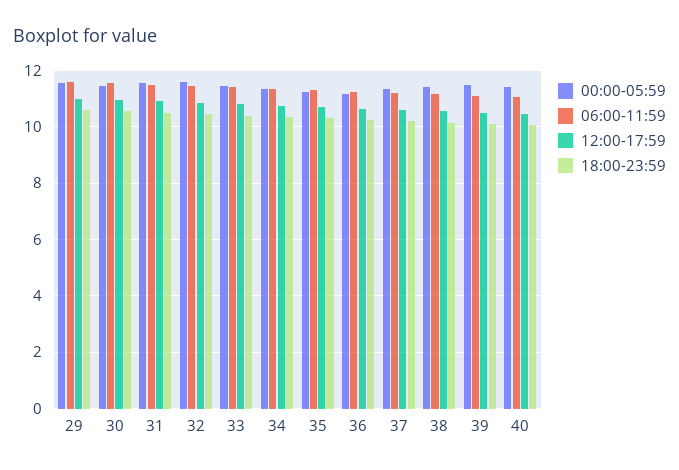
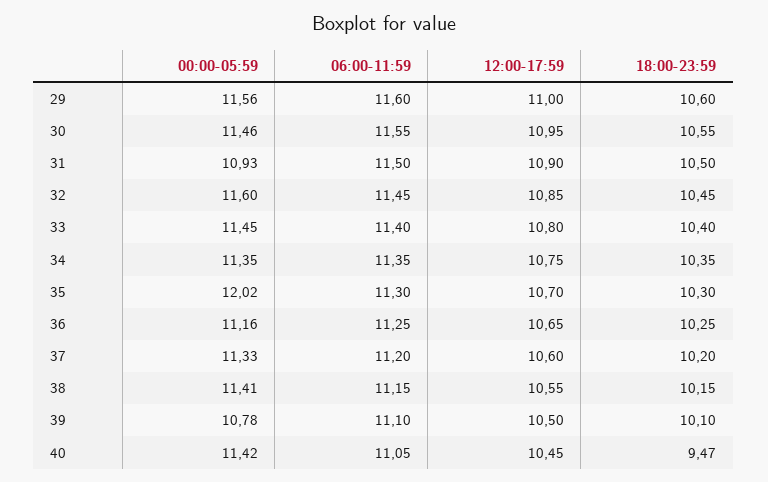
  {
    "00:00-05:59": {
      "29": 11.56,
      "30": 11.46,
-     "31": 11.5,
+     "31": 10.93,
      "32": 11.6,
      "33": 11.45,
      "34": 11.35,
-     "35": 11.25,
+     "35": 12.02,
      "36": 11.16,
      "37": 11.33,
      "38": 11.41,
-     "39": 11.5,
+     "39": 10.78,
      "40": 11.42
    },
    "06:00-11:59": {
      "29": 11.6,
      "30": 11.55,
      "31": 11.5,
      "32": 11.45,
      "33": 11.4,
      "34": 11.35,
      "35": 11.3,
      "36": 11.25,
      "37": 11.2,
      "38": 11.15,
      "39": 11.1,
      "40": 11.05
    },
    "12:00-17:59": {
      "29": 11,
      "30": 10.95,
      "31": 10.9,
      "32": 10.85,
      "33": 10.8,
      "34": 10.75,
      "35": 10.7,
      "36": 10.65,
      "37": 10.6,
      "38": 10.55,
      "39": 10.5,
      "40": 10.45
    },
    "18:00-23:59": {
      "29": 10.6,
      "30": 10.55,
      "31": 10.5,
      "32": 10.45,
      "33": 10.4,
      "34": 10.35,
      "35": 10.3,
      "36": 10.25,
      "37": 10.2,
      "38": 10.15,
      "39": 10.1,
-     "40": 10
+     "40": 9.47
    }
  }

